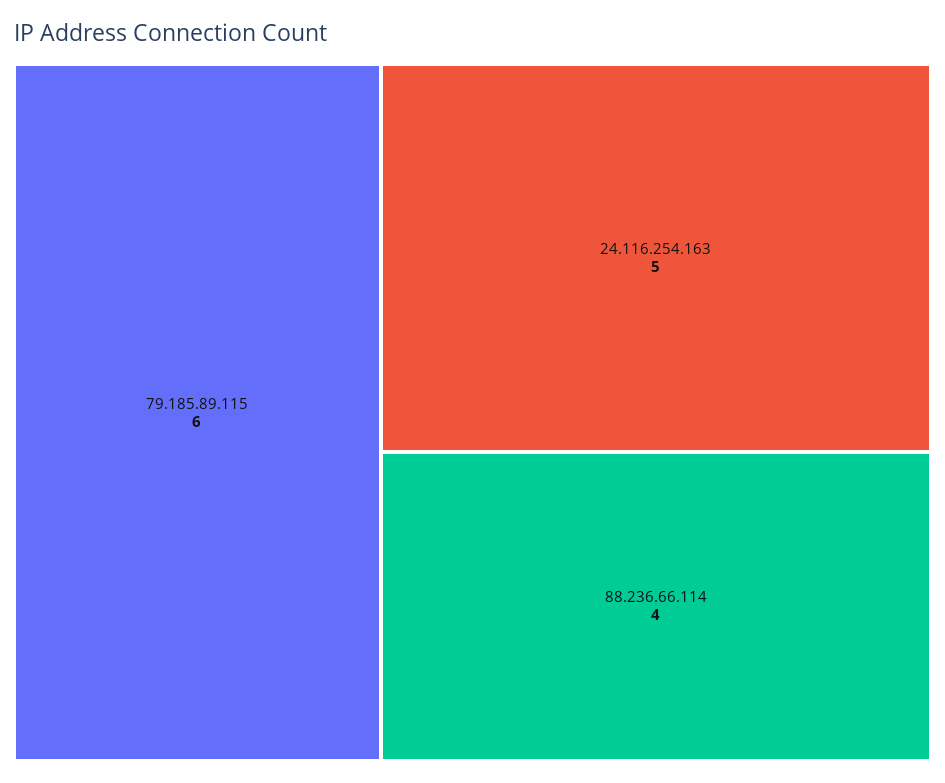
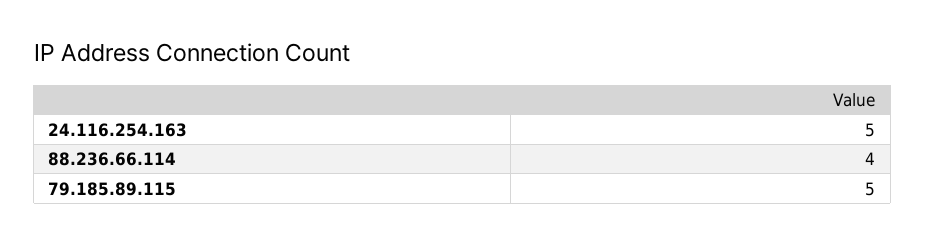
  {
-   "79.185.89.115": 6,
+   "79.185.89.115": 5,
    "24.116.254.163": 5,
    "88.236.66.114": 4
  }

